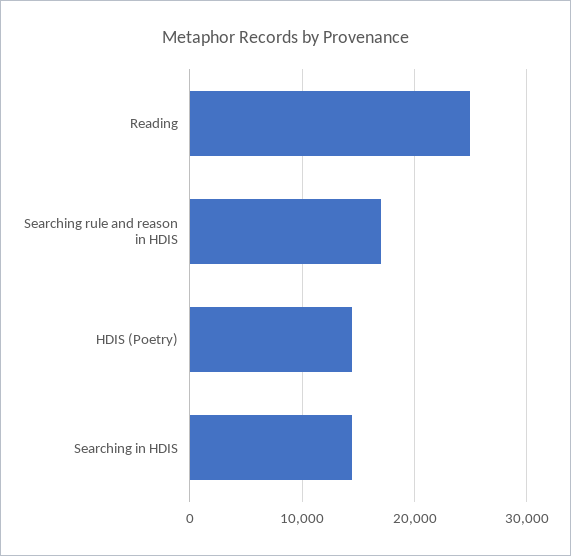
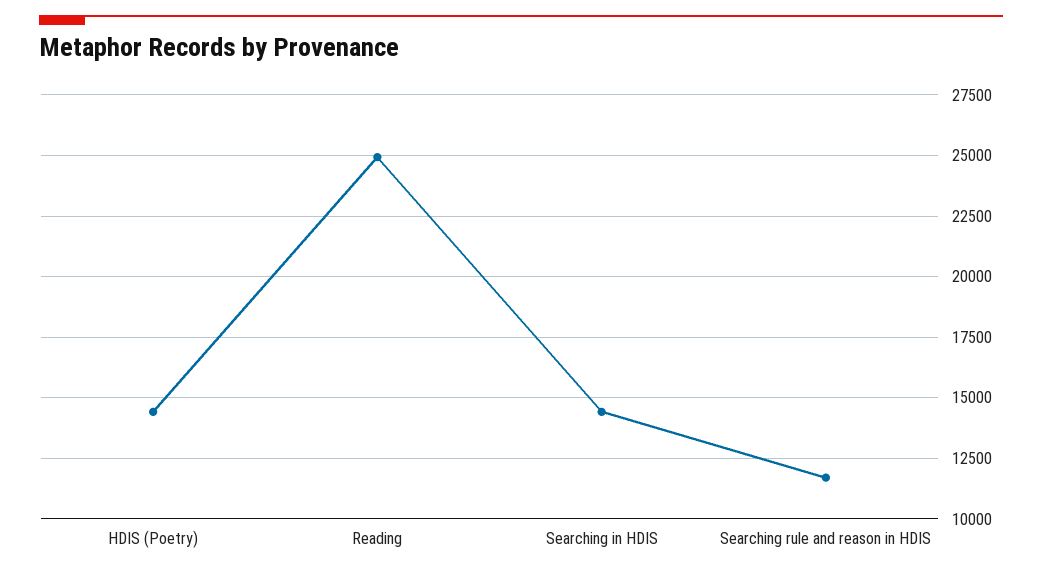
  {
    "Reading": 25000,
-   "Searching rule and reason in HDIS": 17000,
+   "Searching rule and reason in HDIS": 11750,
    "HDIS (Poetry)": 14500,
    "Searching in HDIS": 14500
  }

